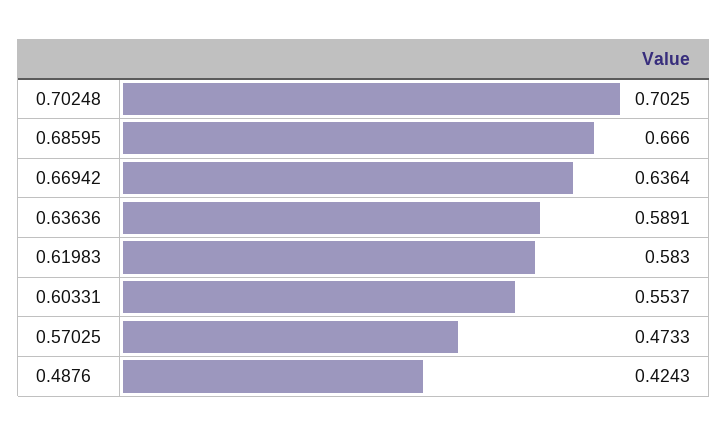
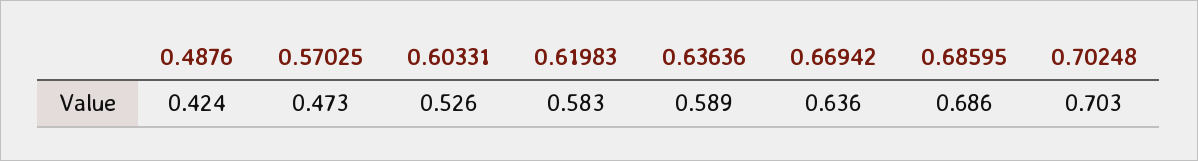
  {
    "0.70248": 0.7025,
-   "0.68595": 0.666,
+   "0.68595": 0.686,
    "0.66942": 0.6364,
    "0.63636": 0.5891,
    "0.61983": 0.583,
-   "0.60331": 0.5537,
+   "0.60331": 0.526,
    "0.57025": 0.4733,
    "0.4876": 0.4243
  }

